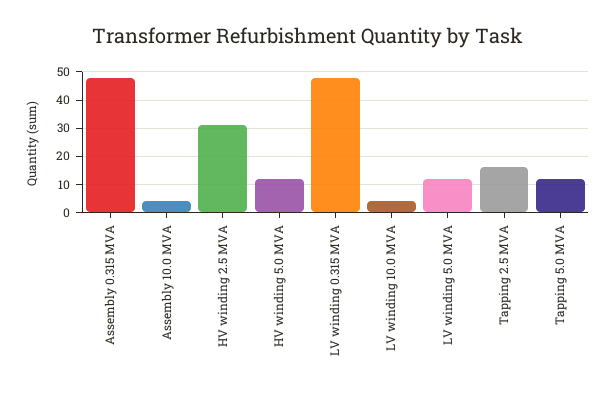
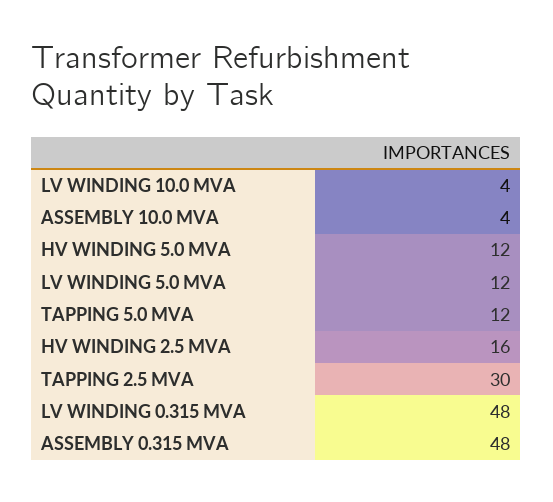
  {
    "Assembly 0.315 MVA": 48,
    "Assembly 10.0 MVA": 4,
-   "HV winding 2.5 MVA": 30,
+   "HV winding 2.5 MVA": 16,
    "HV winding 5.0 MVA": 12,
    "LV winding 0.315 MVA": 48,
    "LV winding 10.0 MVA": 4,
    "LV winding 5.0 MVA": 12,
-   "Tapping 2.5 MVA": 15,
+   "Tapping 2.5 MVA": 30,
    "Tapping 5.0 MVA": 12
  }

